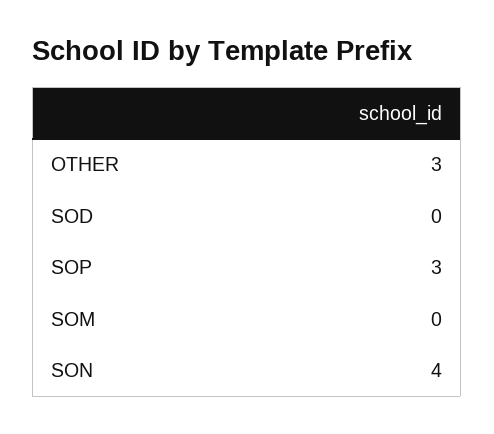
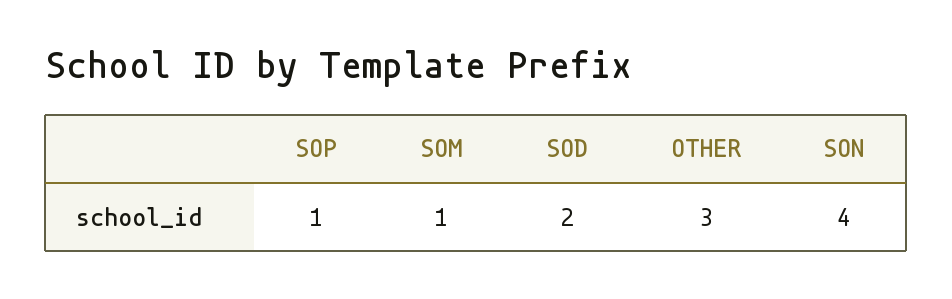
  {
    "OTHER": 3,
-   "SOD": 0,
+   "SOD": 2,
-   "SOP": 3,
+   "SOP": 1,
-   "SOM": 0,
+   "SOM": 1,
    "SON": 4
  }

